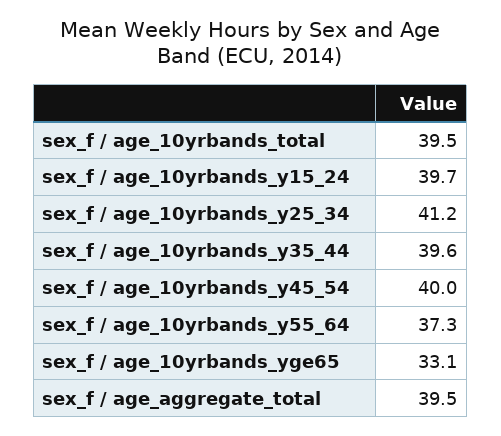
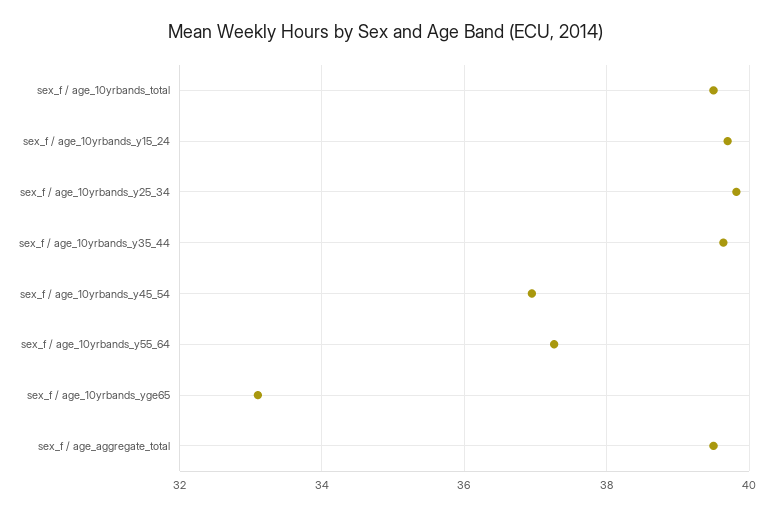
  {
    "sex_f / age_10yrbands_total": 39.5,
    "sex_f / age_10yrbands_y15_24": 39.7,
-   "sex_f / age_10yrbands_y25_34": 41.2,
+   "sex_f / age_10yrbands_y25_34": 39.8,
    "sex_f / age_10yrbands_y35_44": 39.6,
-   "sex_f / age_10yrbands_y45_54": 40,
+   "sex_f / age_10yrbands_y45_54": 37,
    "sex_f / age_10yrbands_y55_64": 37.3,
    "sex_f / age_10yrbands_yge65": 33.1,
    "sex_f / age_aggregate_total": 39.5
  }

